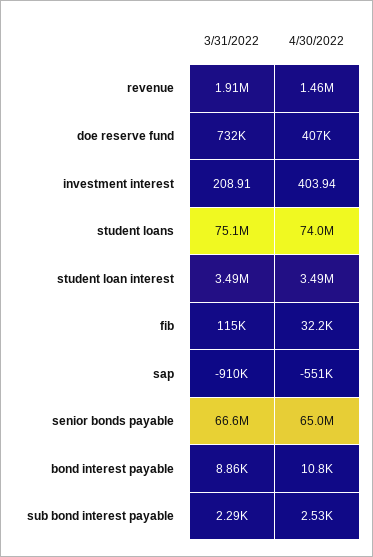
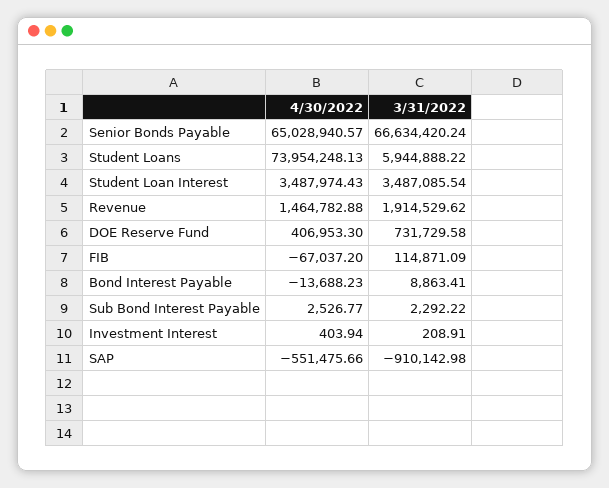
  {
    "3/31/2022": {
      "revenue": 1914529.62,
      "doe reserve fund": 731729.58,
      "investment interest": 208.91,
-     "student loans": 75100000,
+     "student loans": 5944888.22,
      "student loan interest": 3487085.54,
      "fib": 114871.09,
      "sap": -910142.98,
      "senior bonds payable": 66634420.24,
      "bond interest payable": 8863.41,
      "sub bond interest payable": 2292.22
    },
    "4/30/2022": {
      "revenue": 1464782.88,
      "doe reserve fund": 406953.3,
      "investment interest": 403.94,
      "student loans": 73954248.13,
      "student loan interest": 3487974.43,
-     "fib": 32200,
+     "fib": -67037.2,
      "sap": -551475.66,
      "senior bonds payable": 65028940.57,
-     "bond interest payable": 10800,
+     "bond interest payable": -13688.23,
      "sub bond interest payable": 2526.77
    }
  }

